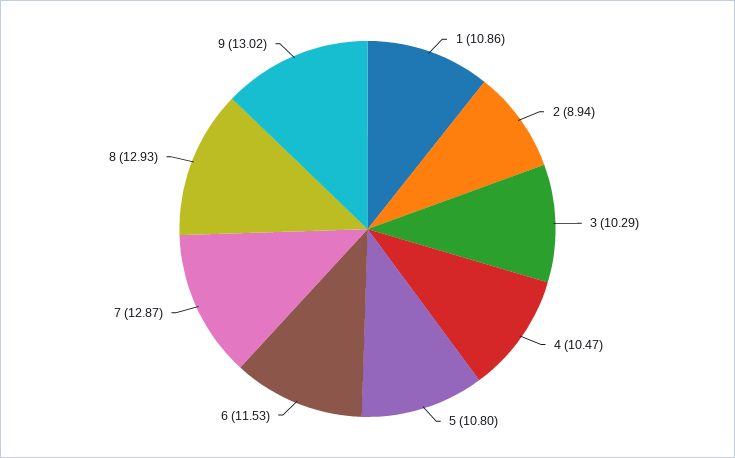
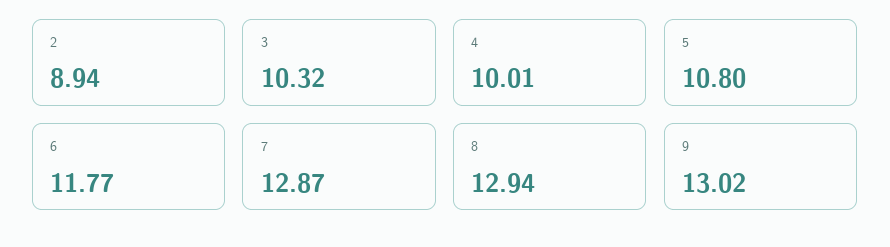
  {
-   "1": 10.86,
    "2": 8.94,
-   "3": 10.29,
+   "3": 10.32,
-   "4": 10.47,
+   "4": 10.01,
    "5": 10.8,
-   "6": 11.53,
+   "6": 11.77,
    "7": 12.87,
-   "8": 12.93,
+   "8": 12.94,
    "9": 13.02
  }

